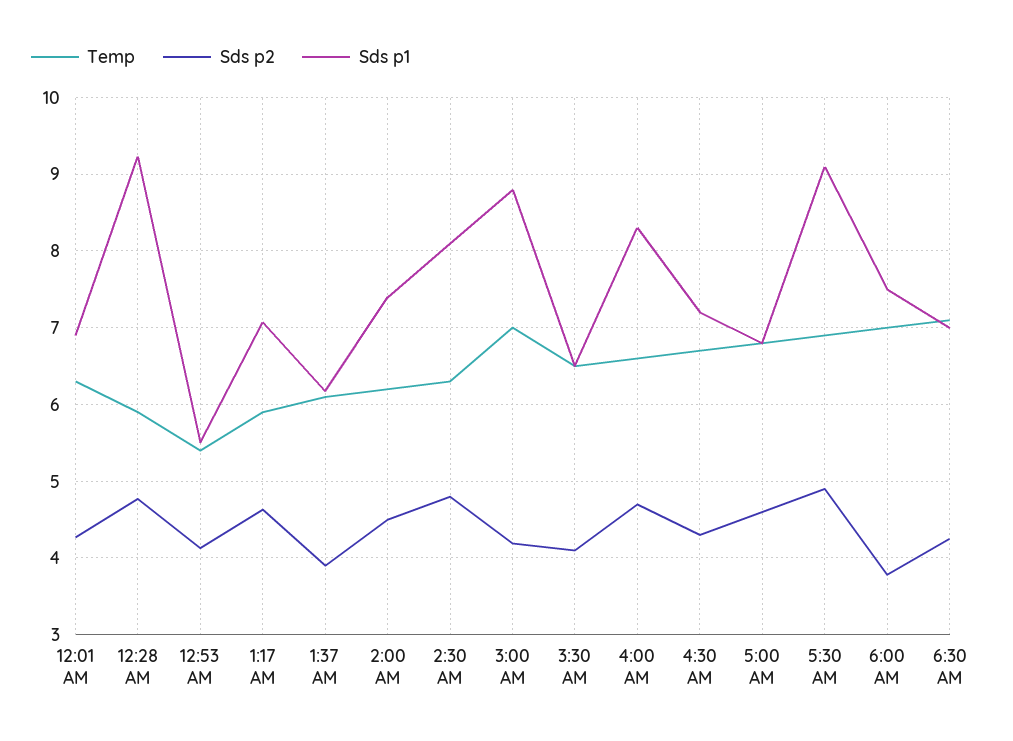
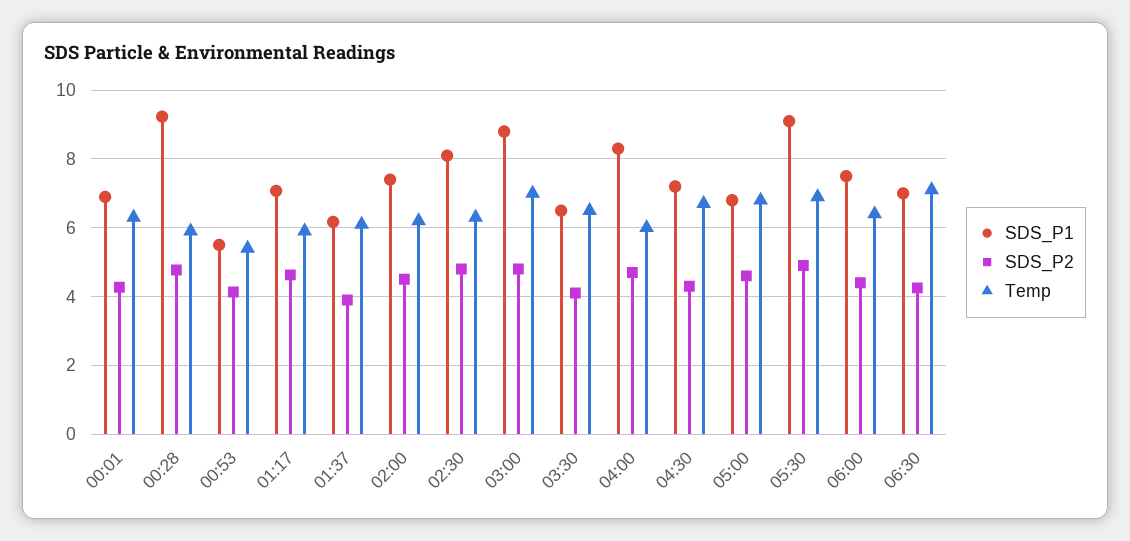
  {
    "Temp": {
      "12:01 AM": 6.3,
      "12:28 AM": 5.9,
      "12:53 AM": 5.4,
      "1:17 AM": 5.9,
      "1:37 AM": 6.1,
      "2:00 AM": 6.2,
      "2:30 AM": 6.3,
      "3:00 AM": 7,
      "3:30 AM": 6.5,
-     "4:00 AM": 6.6,
+     "4:00 AM": 6,
      "4:30 AM": 6.7,
      "5:00 AM": 6.8,
      "5:30 AM": 6.9,
-     "6:00 AM": 7,
+     "6:00 AM": 6.4,
      "6:30 AM": 7.1
    },
    "Sds p2": {
      "12:01 AM": 4.3,
      "12:28 AM": 4.8,
      "12:53 AM": 4.1,
      "1:17 AM": 4.6,
      "1:37 AM": 3.9,
      "2:00 AM": 4.5,
      "2:30 AM": 4.8,
-     "3:00 AM": 4.2,
+     "3:00 AM": 4.8,
      "3:30 AM": 4.1,
      "4:00 AM": 4.7,
      "4:30 AM": 4.3,
      "5:00 AM": 4.6,
      "5:30 AM": 4.9,
-     "6:00 AM": 3.8,
+     "6:00 AM": 4.4,
      "6:30 AM": 4.3
    },
    "Sds p1": {
      "12:01 AM": 6.9,
      "12:28 AM": 9.2,
      "12:53 AM": 5.5,
      "1:17 AM": 7.1,
      "1:37 AM": 6.2,
      "2:00 AM": 7.4,
      "2:30 AM": 8.1,
      "3:00 AM": 8.8,
      "3:30 AM": 6.5,
      "4:00 AM": 8.3,
      "4:30 AM": 7.2,
      "5:00 AM": 6.8,
      "5:30 AM": 9.1,
      "6:00 AM": 7.5,
      "6:30 AM": 7
    }
  }

